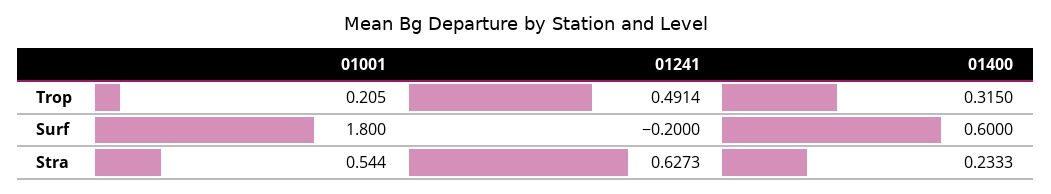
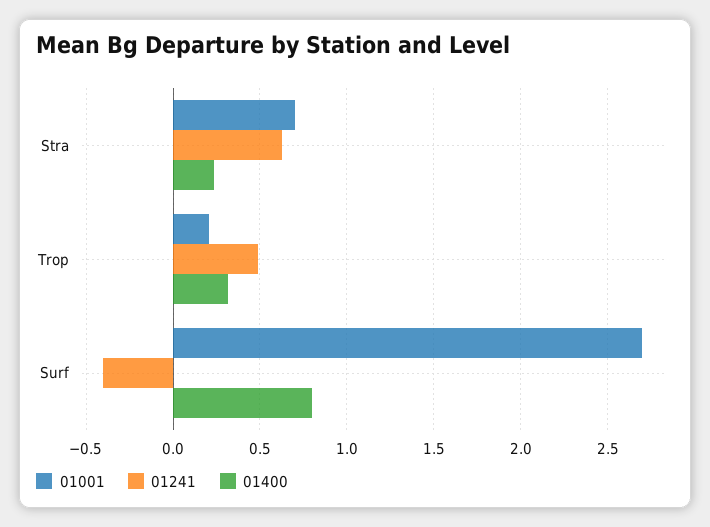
  {
    "01001": {
      "Trop": 0.205,
-     "Surf": 1.8,
+     "Surf": 2.7,
-     "Stra": 0.544
+     "Stra": 0.7
    },
    "01241": {
      "Trop": 0.4914,
-     "Surf": -0.2,
+     "Surf": -0.4,
      "Stra": 0.6273
    },
    "01400": {
      "Trop": 0.315,
-     "Surf": 0.6,
+     "Surf": 0.8,
      "Stra": 0.2333
    }
  }

